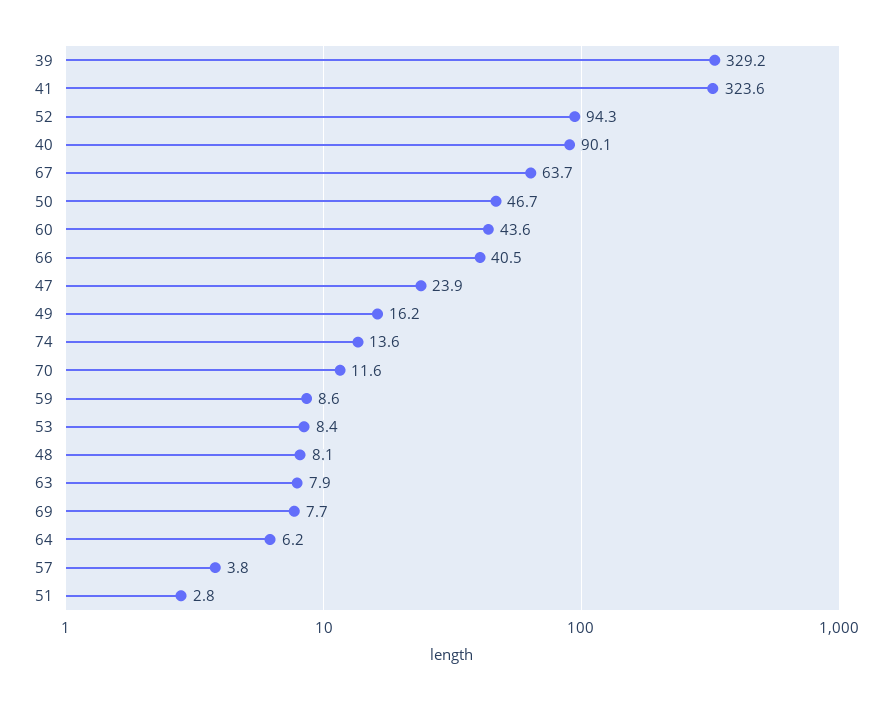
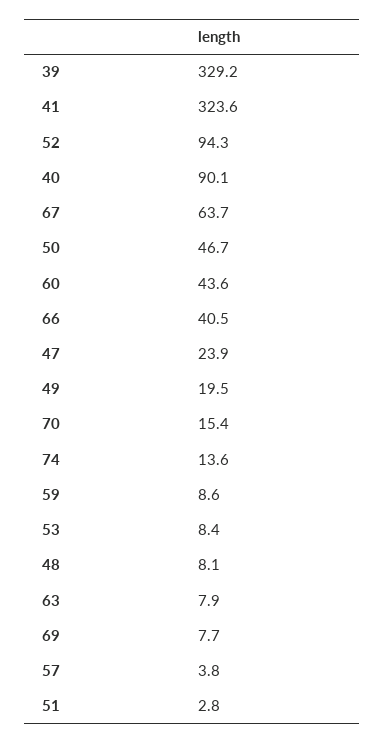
  {
    "39": 329.2,
    "41": 323.6,
    "52": 94.3,
    "40": 90.1,
    "67": 63.7,
    "50": 46.7,
    "60": 43.6,
    "66": 40.5,
    "47": 23.9,
-   "49": 16.2,
+   "49": 19.5,
    "74": 13.6,
-   "70": 11.6,
+   "70": 15.4,
    "59": 8.6,
    "53": 8.4,
    "48": 8.1,
    "63": 7.9,
    "69": 7.7,
-   "64": 6.2,
    "57": 3.8,
    "51": 2.8
  }

